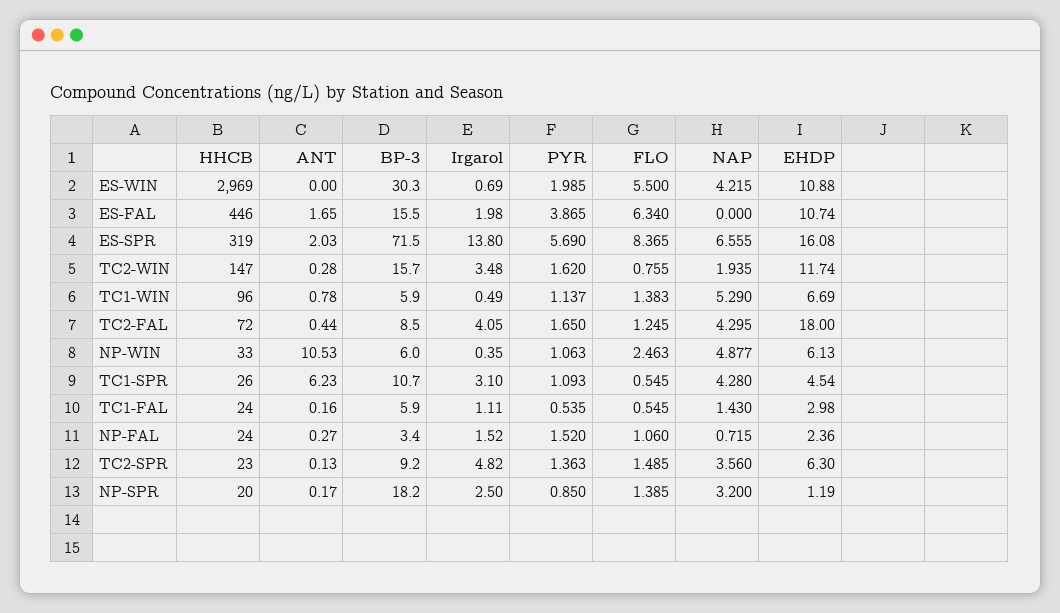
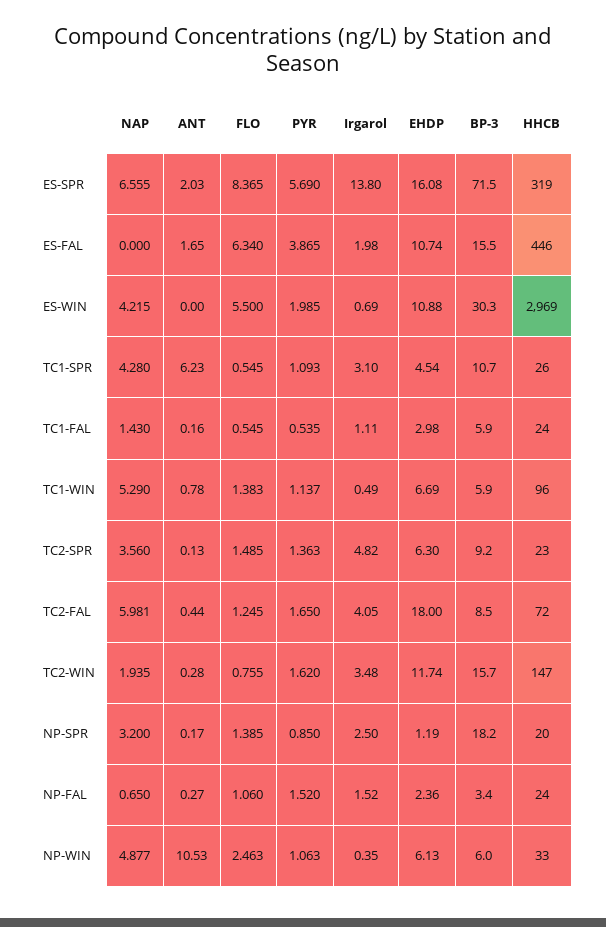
  {
    "HHCB": {
      "ES-WIN": 2969,
      "ES-FAL": 446,
      "ES-SPR": 319,
      "TC2-WIN": 147,
      "TC1-WIN": 96,
      "TC2-FAL": 72,
      "NP-WIN": 33,
      "TC1-SPR": 26,
      "TC1-FAL": 24,
      "NP-FAL": 24,
      "TC2-SPR": 23,
      "NP-SPR": 20
    },
    "ANT": {
      "ES-WIN": 0,
      "ES-FAL": 1.65,
      "ES-SPR": 2.03,
      "TC2-WIN": 0.28,
      "TC1-WIN": 0.78,
      "TC2-FAL": 0.44,
      "NP-WIN": 10.53,
      "TC1-SPR": 6.23,
      "TC1-FAL": 0.16,
      "NP-FAL": 0.27,
      "TC2-SPR": 0.13,
      "NP-SPR": 0.17
    },
    "BP-3": {
      "ES-WIN": 30.3,
      "ES-FAL": 15.5,
      "ES-SPR": 71.5,
      "TC2-WIN": 15.7,
      "TC1-WIN": 5.9,
      "TC2-FAL": 8.5,
      "NP-WIN": 6,
      "TC1-SPR": 10.7,
      "TC1-FAL": 5.9,
      "NP-FAL": 3.4,
      "TC2-SPR": 9.2,
      "NP-SPR": 18.2
    },
    "Irgarol": {
      "ES-WIN": 0.69,
      "ES-FAL": 1.98,
      "ES-SPR": 13.8,
      "TC2-WIN": 3.48,
      "TC1-WIN": 0.49,
      "TC2-FAL": 4.05,
      "NP-WIN": 0.35,
      "TC1-SPR": 3.1,
      "TC1-FAL": 1.11,
      "NP-FAL": 1.52,
      "TC2-SPR": 4.82,
      "NP-SPR": 2.5
    },
    "PYR": {
      "ES-WIN": 1.985,
      "ES-FAL": 3.865,
      "ES-SPR": 5.69,
      "TC2-WIN": 1.62,
      "TC1-WIN": 1.137,
      "TC2-FAL": 1.65,
      "NP-WIN": 1.063,
      "TC1-SPR": 1.093,
      "TC1-FAL": 0.535,
      "NP-FAL": 1.52,
      "TC2-SPR": 1.363,
      "NP-SPR": 0.85
    },
    "FLO": {
      "ES-WIN": 5.5,
      "ES-FAL": 6.34,
      "ES-SPR": 8.365,
      "TC2-WIN": 0.755,
      "TC1-WIN": 1.383,
      "TC2-FAL": 1.245,
      "NP-WIN": 2.463,
      "TC1-SPR": 0.545,
      "TC1-FAL": 0.545,
      "NP-FAL": 1.06,
      "TC2-SPR": 1.485,
      "NP-SPR": 1.385
    },
    "NAP": {
      "ES-WIN": 4.215,
      "ES-FAL": 0,
      "ES-SPR": 6.555,
      "TC2-WIN": 1.935,
      "TC1-WIN": 5.29,
-     "TC2-FAL": 4.295,
+     "TC2-FAL": 5.981,
      "NP-WIN": 4.877,
      "TC1-SPR": 4.28,
      "TC1-FAL": 1.43,
-     "NP-FAL": 0.715,
+     "NP-FAL": 0.65,
      "TC2-SPR": 3.56,
      "NP-SPR": 3.2
    },
    "EHDP": {
      "ES-WIN": 10.88,
      "ES-FAL": 10.74,
      "ES-SPR": 16.08,
      "TC2-WIN": 11.74,
      "TC1-WIN": 6.69,
      "TC2-FAL": 18,
      "NP-WIN": 6.13,
      "TC1-SPR": 4.54,
      "TC1-FAL": 2.98,
      "NP-FAL": 2.36,
      "TC2-SPR": 6.3,
      "NP-SPR": 1.19
    }
  }

